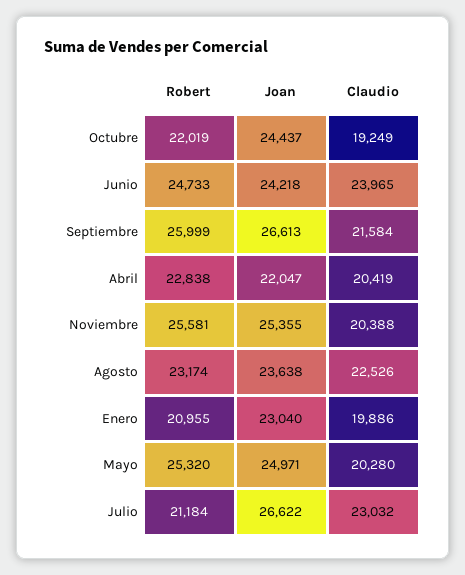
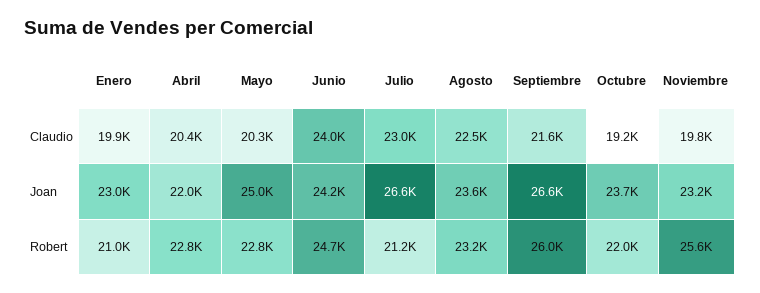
  {
    "Robert": {
      "Octubre": 22019,
      "Junio": 24733,
      "Septiembre": 25999,
      "Abril": 22838,
      "Noviembre": 25581,
      "Agosto": 23174,
      "Enero": 20955,
-     "Mayo": 25320,
+     "Mayo": 22800,
      "Julio": 21184
    },
    "Joan": {
-     "Octubre": 24437,
+     "Octubre": 23700,
      "Junio": 24218,
      "Septiembre": 26613,
      "Abril": 22047,
-     "Noviembre": 25355,
+     "Noviembre": 23200,
      "Agosto": 23638,
      "Enero": 23040,
      "Mayo": 24971,
      "Julio": 26622
    },
    "Claudio": {
      "Octubre": 19249,
      "Junio": 23965,
      "Septiembre": 21584,
      "Abril": 20419,
-     "Noviembre": 20388,
+     "Noviembre": 19800,
      "Agosto": 22526,
      "Enero": 19886,
      "Mayo": 20280,
      "Julio": 23032
    }
  }

